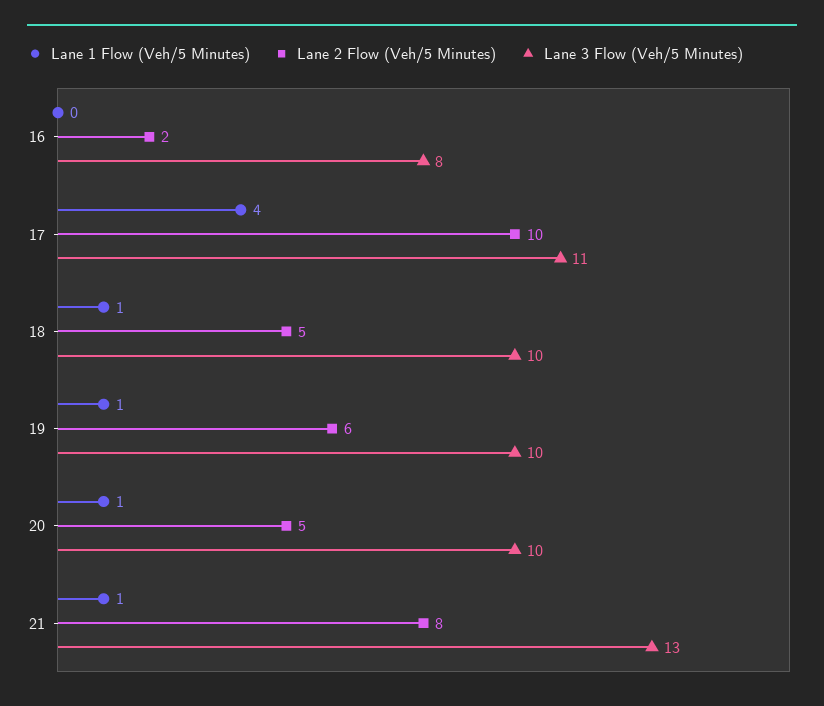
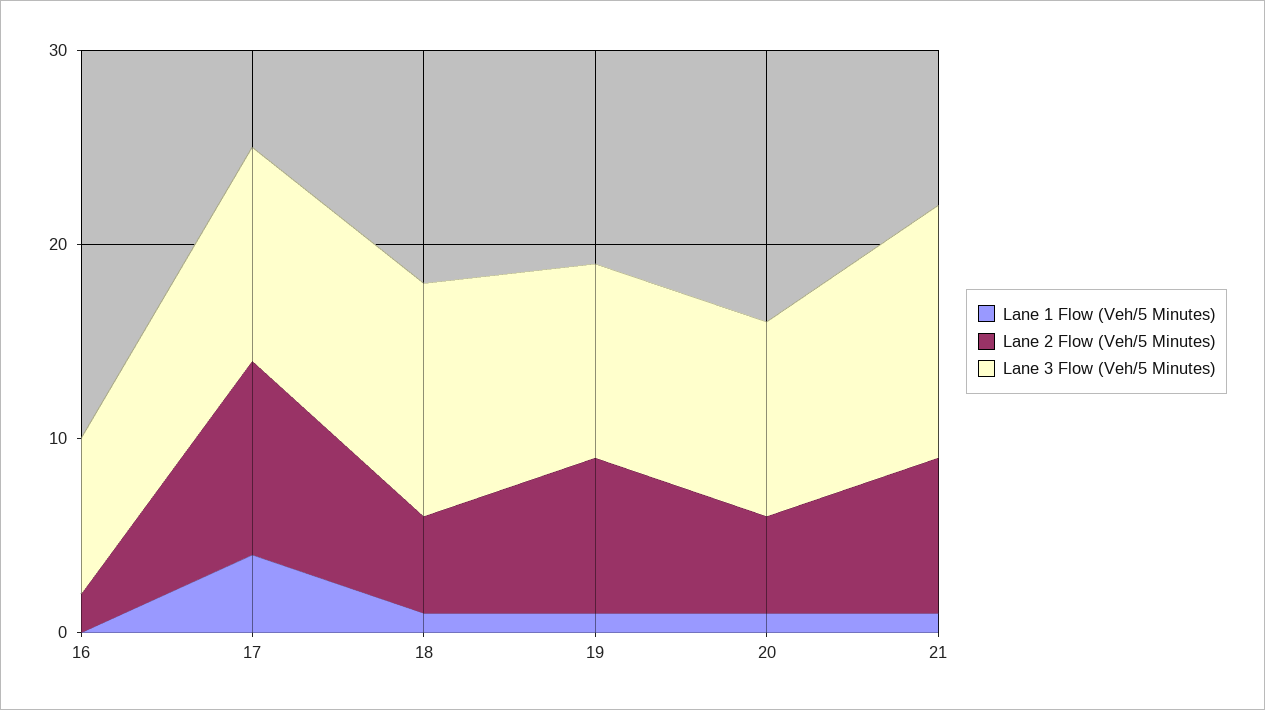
  {
    "Lane 1 Flow (Veh/5 Minutes)": {
      "16": 0,
      "17": 4,
      "18": 1,
      "19": 1,
      "20": 1,
      "21": 1
    },
    "Lane 2 Flow (Veh/5 Minutes)": {
      "16": 2,
      "17": 10,
      "18": 5,
-     "19": 6,
+     "19": 8,
      "20": 5,
      "21": 8
    },
    "Lane 3 Flow (Veh/5 Minutes)": {
      "16": 8,
      "17": 11,
-     "18": 10,
+     "18": 12,
      "19": 10,
      "20": 10,
      "21": 13
    }
  }

